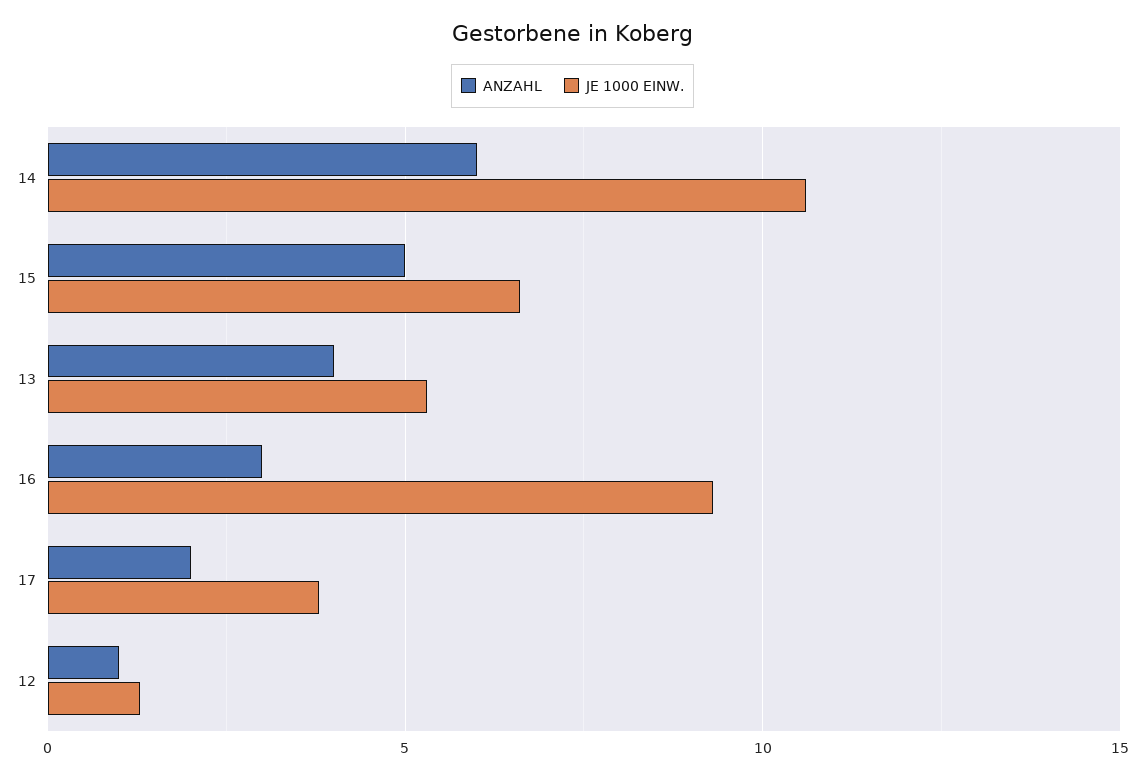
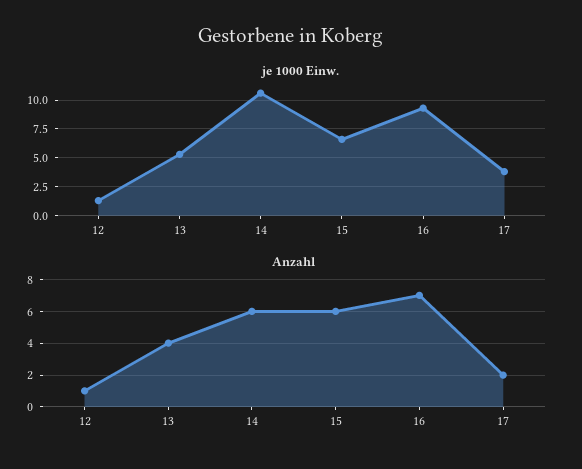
  {
    "ANZAHL": {
      "14": 6,
-     "15": 5,
+     "15": 6,
      "13": 4,
-     "16": 3,
+     "16": 7,
      "17": 2,
      "12": 1
    },
    "JE 1000 EINW.": {
      "14": 10.5,
      "15": 6.5,
      "13": 5.5,
      "16": 9.5,
      "17": 4,
      "12": 1.5
    }
  }

